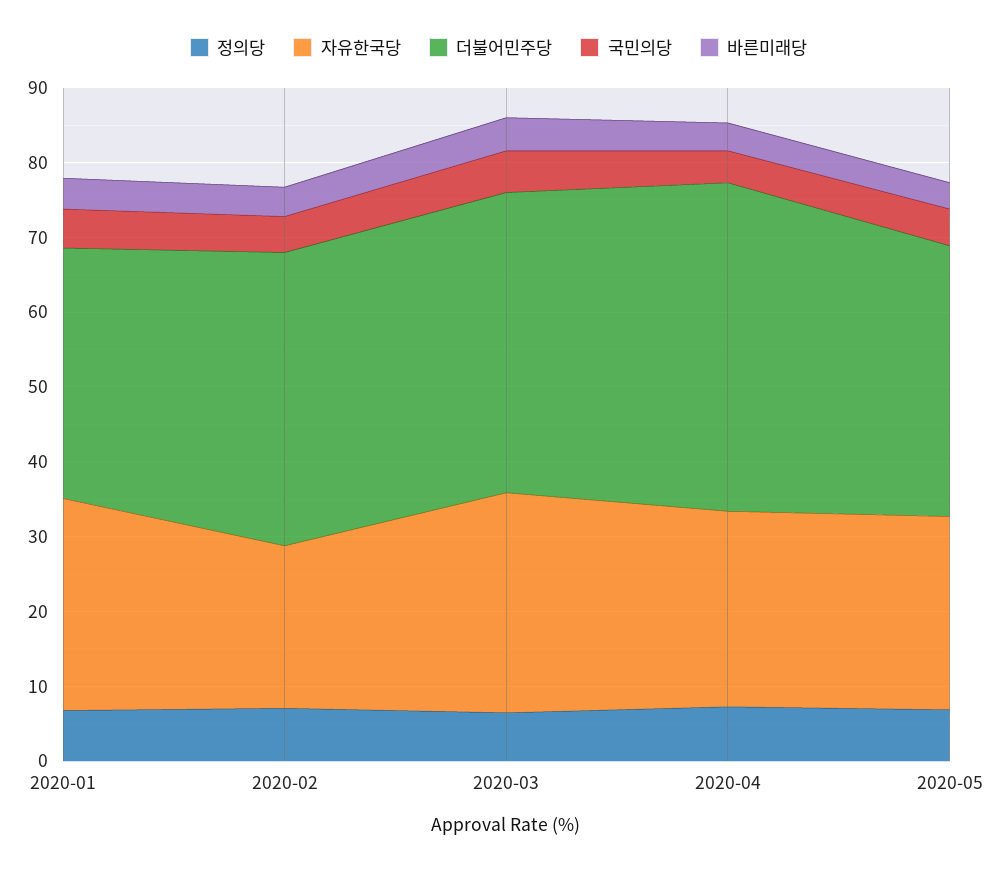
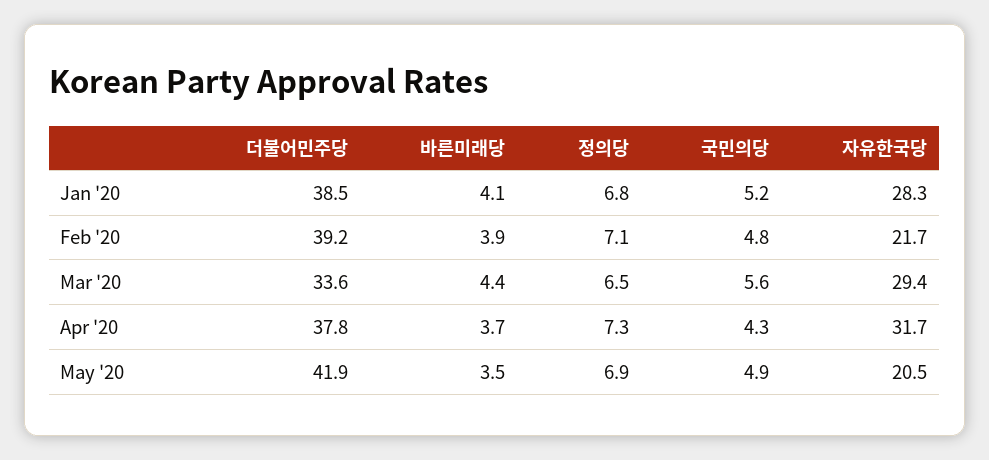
  {
    "정의당": {
      "2020-01": 6.8,
      "2020-02": 7.1,
      "2020-03": 6.5,
      "2020-04": 7.3,
      "2020-05": 6.9
    },
    "자유한국당": {
      "2020-01": 28.3,
      "2020-02": 21.7,
      "2020-03": 29.4,
-     "2020-04": 26,
+     "2020-04": 31.7,
-     "2020-05": 26
+     "2020-05": 20.5
    },
    "더불어민주당": {
-     "2020-01": 34,
+     "2020-01": 38.5,
      "2020-02": 39.2,
-     "2020-03": 40,
+     "2020-03": 33.6,
-     "2020-04": 44,
+     "2020-04": 37.8,
-     "2020-05": 36
+     "2020-05": 41.9
    },
    "국민의당": {
      "2020-01": 5.2,
      "2020-02": 4.8,
      "2020-03": 5.6,
      "2020-04": 4.3,
      "2020-05": 4.9
    },
    "바른미래당": {
      "2020-01": 4.1,
      "2020-02": 3.9,
      "2020-03": 4.4,
      "2020-04": 3.7,
      "2020-05": 3.5
    }
  }

